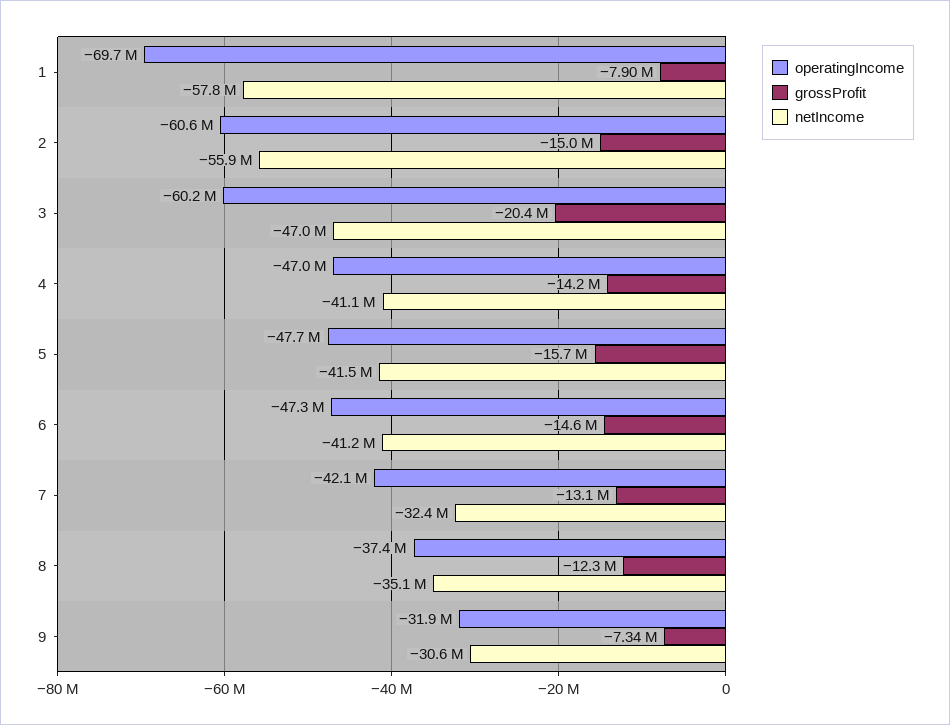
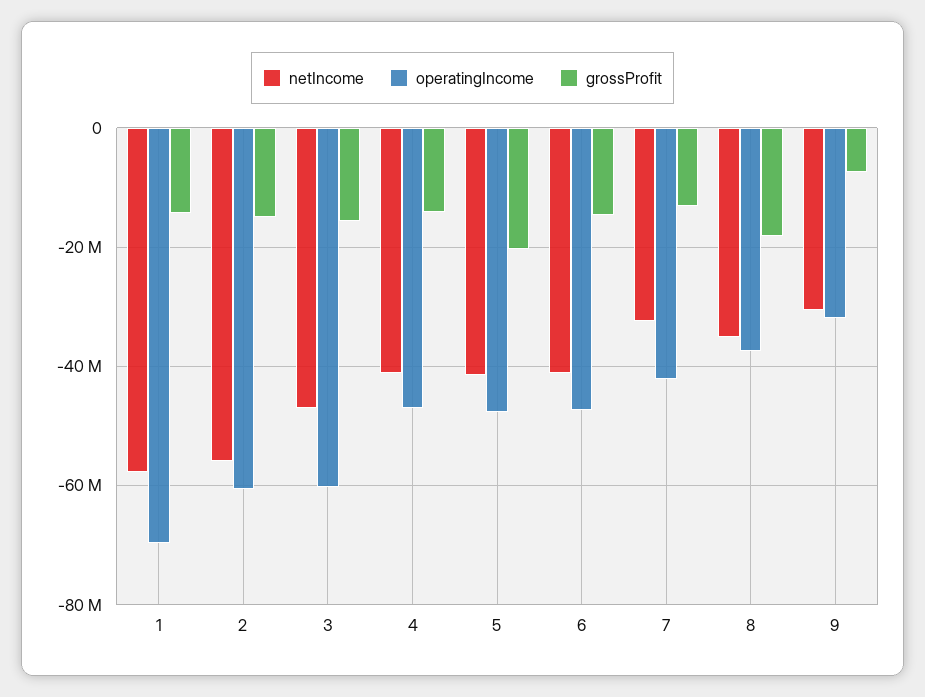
  {
    "operatingIncome": {
      "1": -69700000,
      "2": -60600000,
      "3": -60200000,
      "4": -47000000,
      "5": -47700000,
      "6": -47300000,
      "7": -42100000,
      "8": -37400000,
      "9": -31900000
    },
    "grossProfit": {
-     "1": -7900000,
+     "1": -14000000,
      "2": -15000000,
-     "3": -20400000,
+     "3": -16000000,
      "4": -14200000,
-     "5": -15700000,
+     "5": -20000000,
      "6": -14600000,
      "7": -13100000,
-     "8": -12300000,
+     "8": -18000000,
      "9": -7340000
    },
    "netIncome": {
      "1": -57800000,
      "2": -55900000,
      "3": -47000000,
      "4": -41100000,
      "5": -41500000,
      "6": -41200000,
      "7": -32400000,
      "8": -35100000,
      "9": -30600000
    }
  }

